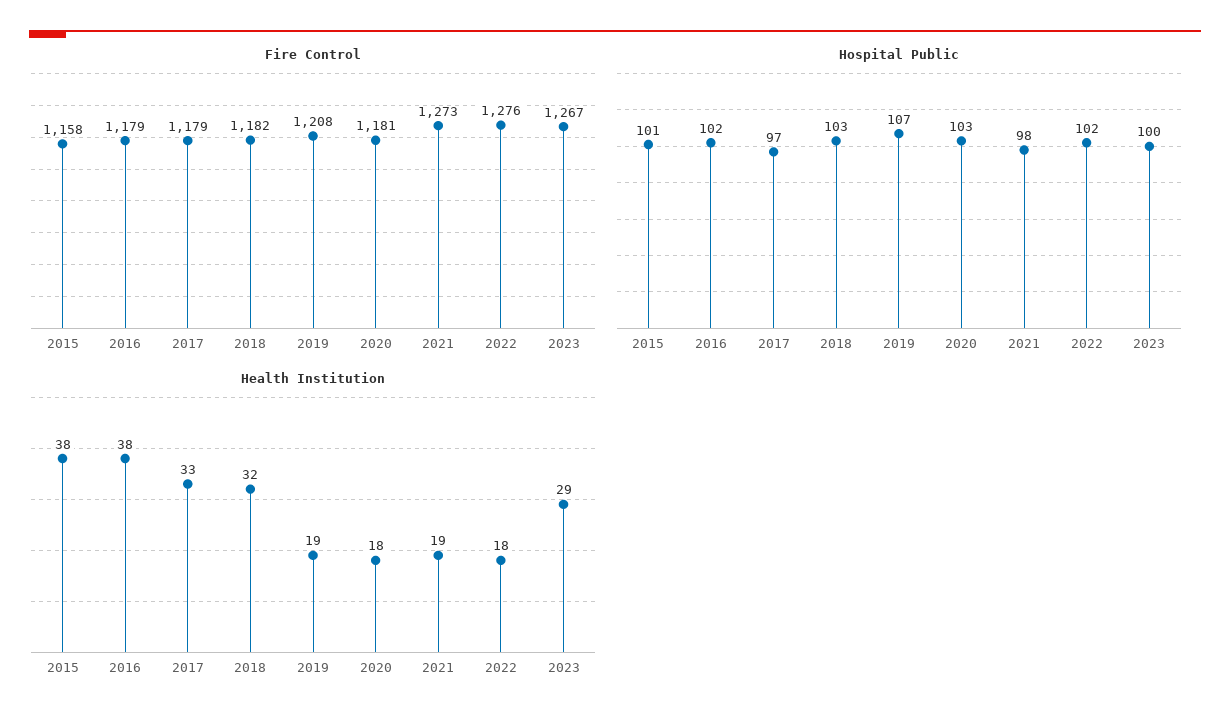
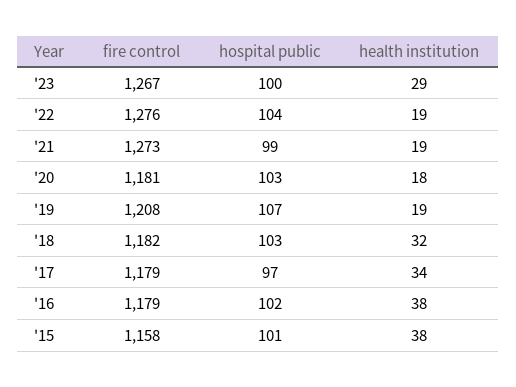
  {
    "Fire Control": {
      "2015": 1158,
      "2016": 1179,
      "2017": 1179,
      "2018": 1182,
      "2019": 1208,
      "2020": 1181,
      "2021": 1273,
      "2022": 1276,
      "2023": 1267
    },
    "Hospital Public": {
      "2015": 101,
      "2016": 102,
      "2017": 97,
      "2018": 103,
      "2019": 107,
      "2020": 103,
-     "2021": 98,
+     "2021": 99,
-     "2022": 102,
+     "2022": 104,
      "2023": 100
    },
    "Health Institution": {
      "2015": 38,
      "2016": 38,
-     "2017": 33,
+     "2017": 34,
      "2018": 32,
      "2019": 19,
      "2020": 18,
      "2021": 19,
-     "2022": 18,
+     "2022": 19,
      "2023": 29
    }
  }

